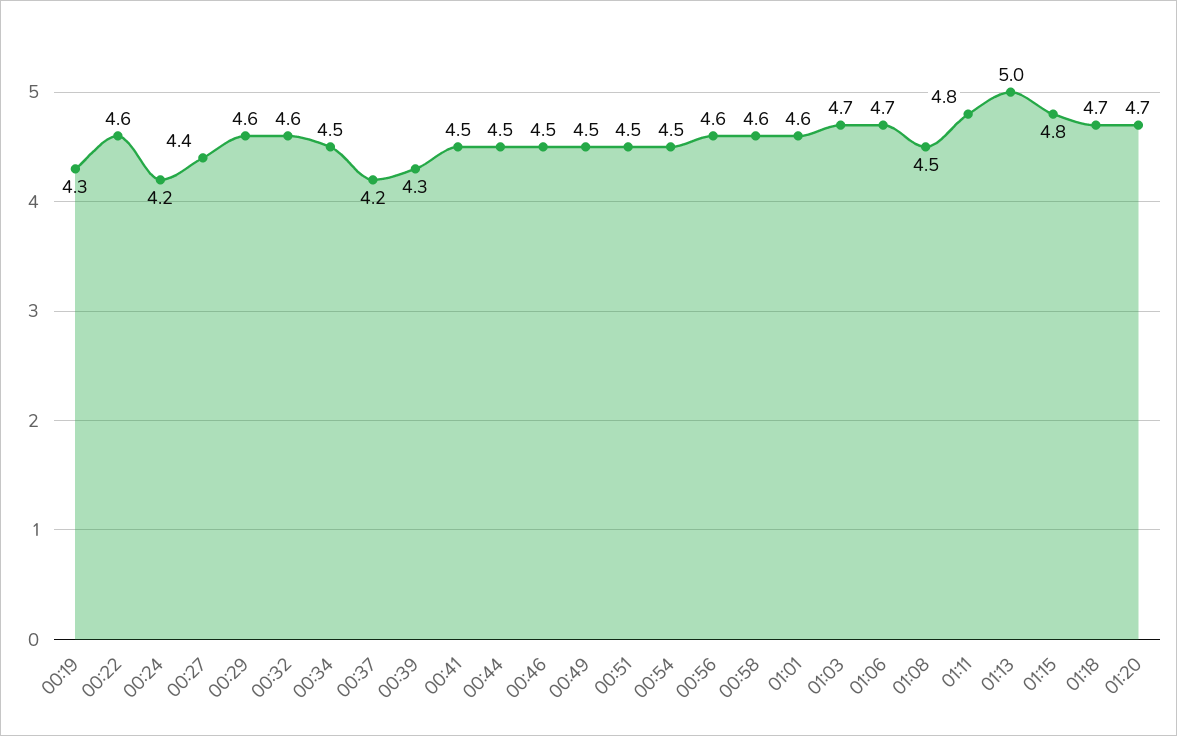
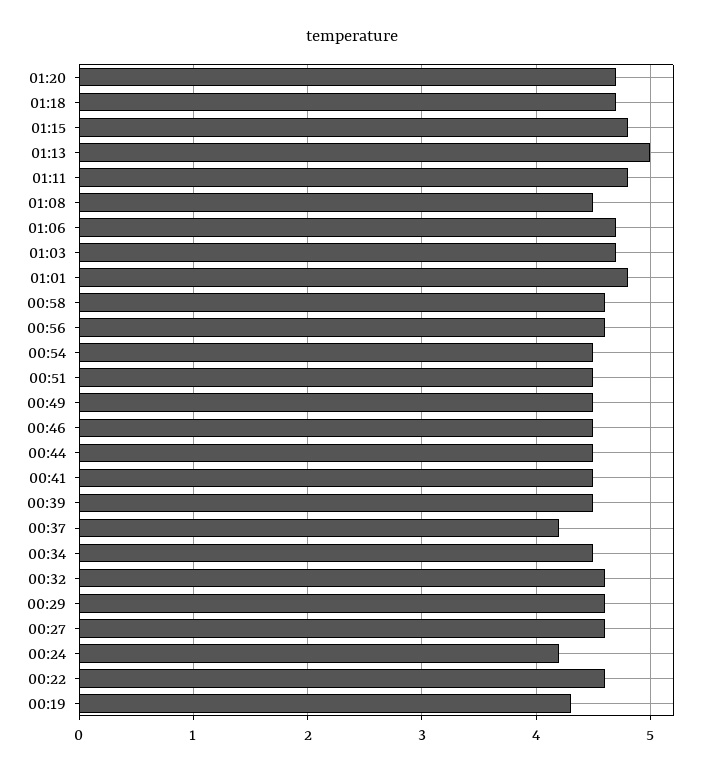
  {
    "00:19": 4.3,
    "00:22": 4.6,
    "00:24": 4.2,
-   "00:27": 4.4,
+   "00:27": 4.6,
    "00:29": 4.6,
    "00:32": 4.6,
    "00:34": 4.5,
    "00:37": 4.2,
-   "00:39": 4.3,
+   "00:39": 4.5,
    "00:41": 4.5,
    "00:44": 4.5,
    "00:46": 4.5,
    "00:49": 4.5,
    "00:51": 4.5,
    "00:54": 4.5,
    "00:56": 4.6,
    "00:58": 4.6,
-   "01:01": 4.6,
+   "01:01": 4.8,
    "01:03": 4.7,
    "01:06": 4.7,
    "01:08": 4.5,
    "01:11": 4.8,
    "01:13": 5,
    "01:15": 4.8,
    "01:18": 4.7,
    "01:20": 4.7
  }

